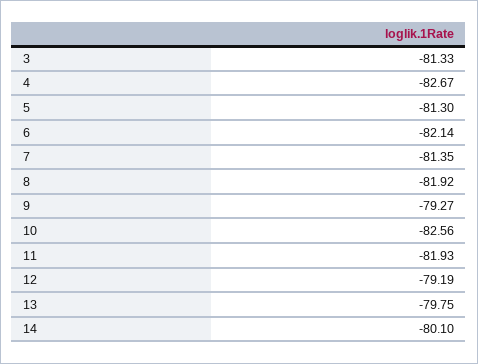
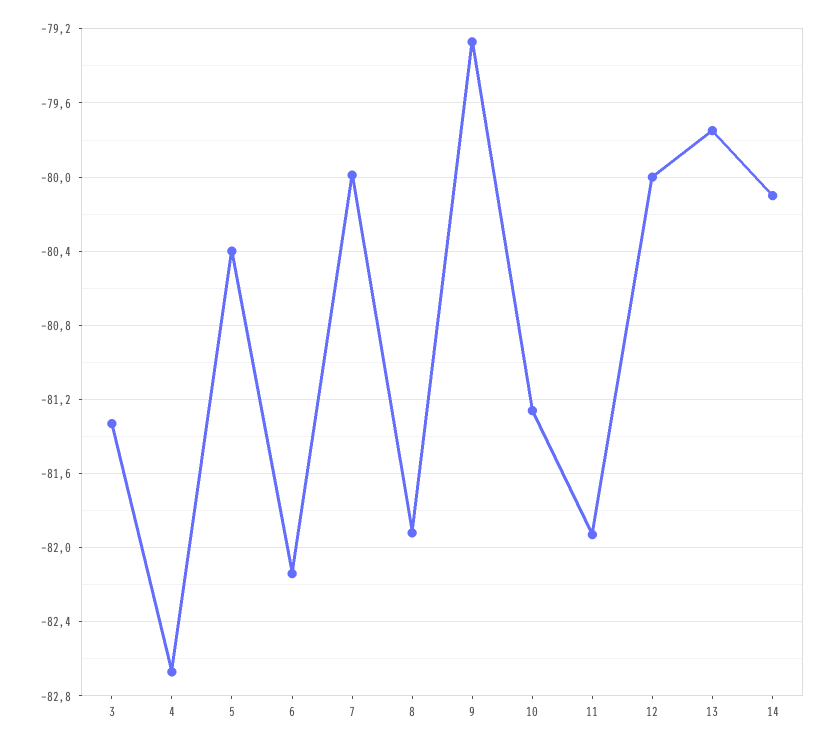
  {
    "3": -81.33,
    "4": -82.67,
-   "5": -81.3,
+   "5": -80.4,
    "6": -82.14,
-   "7": -81.35,
+   "7": -80,
    "8": -81.92,
    "9": -79.27,
-   "10": -82.56,
+   "10": -81.25,
    "11": -81.93,
-   "12": -79.19,
+   "12": -80,
    "13": -79.75,
    "14": -80.1
  }

